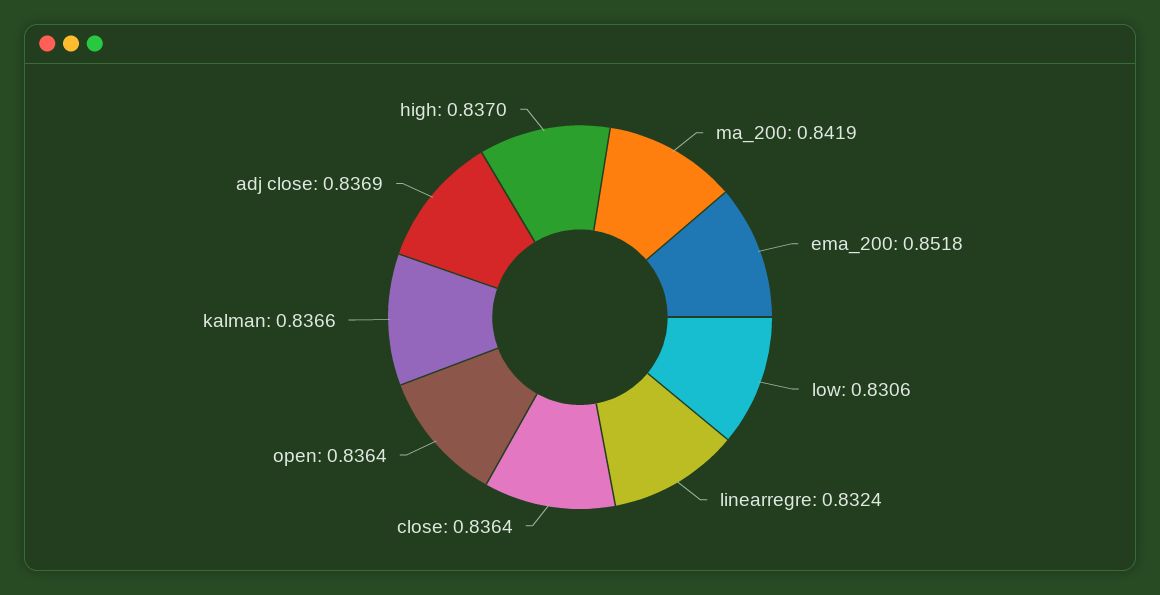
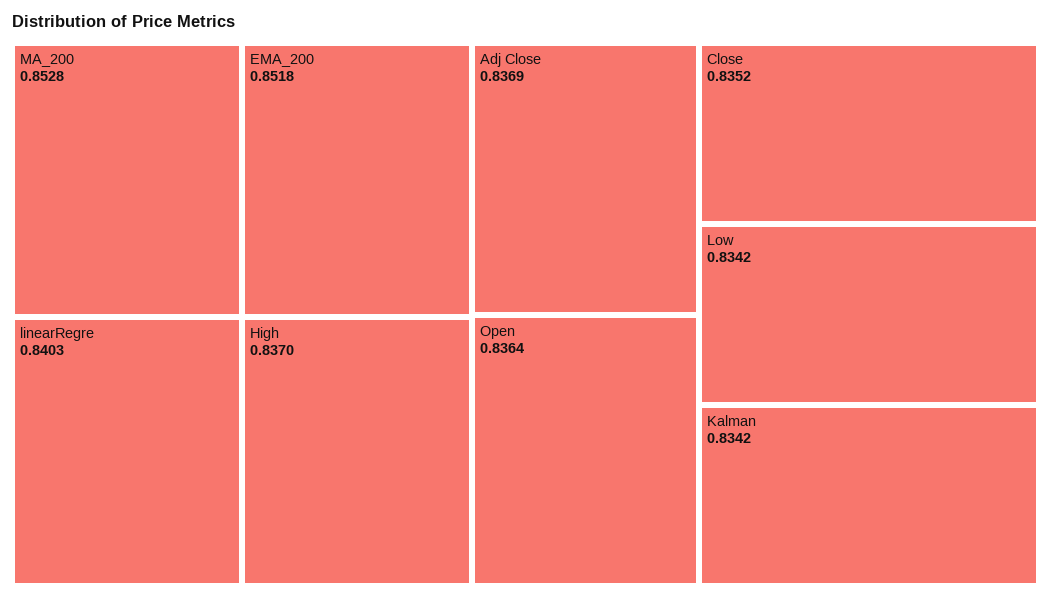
  {
-   "ma_200": 0.8419,
+   "ma_200": 0.8528,
    "ema_200": 0.8518,
-   "low": 0.8306,
+   "low": 0.8342,
-   "linearregre": 0.8324,
+   "linearregre": 0.8403,
-   "close": 0.8364,
+   "close": 0.8352,
    "open": 0.8364,
-   "kalman": 0.8366,
+   "kalman": 0.8342,
    "adj close": 0.8369,
    "high": 0.837
  }

